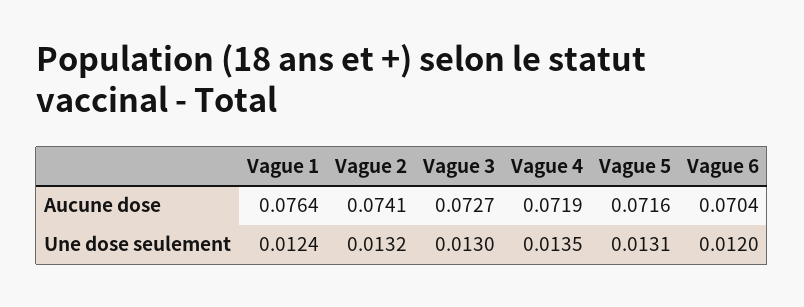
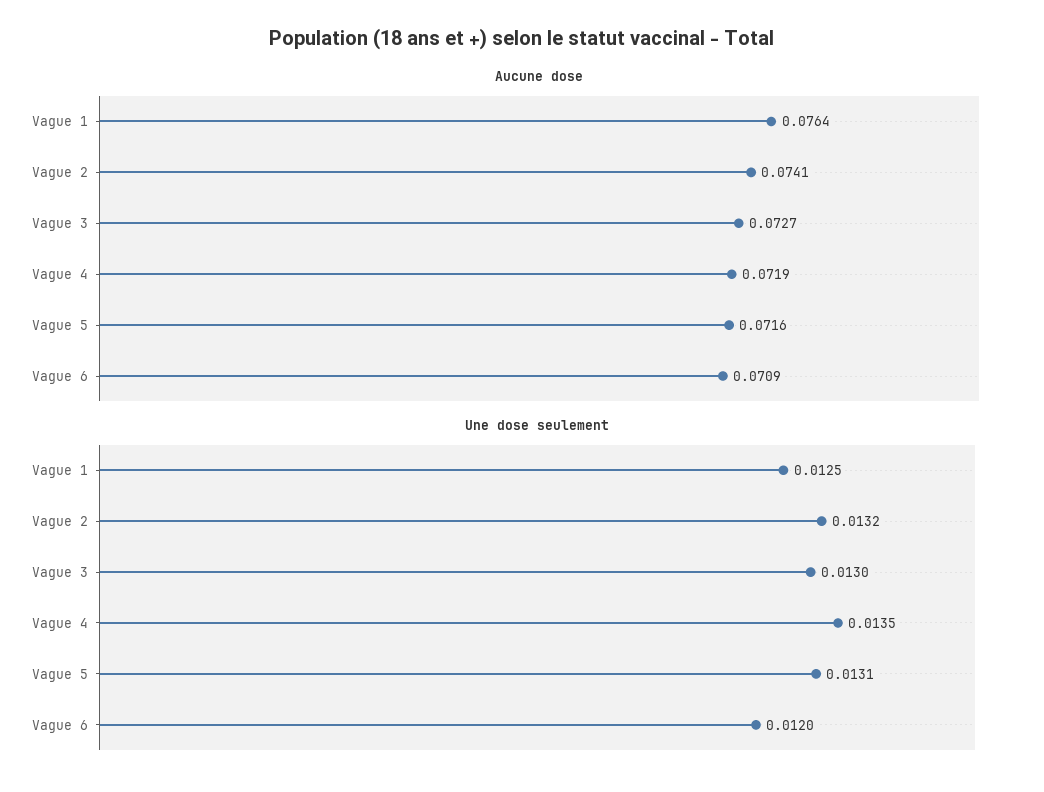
  {
    "Aucune dose": {
      "Vague 1": 0.0764,
      "Vague 2": 0.0741,
      "Vague 3": 0.0727,
      "Vague 4": 0.0719,
      "Vague 5": 0.0716,
-     "Vague 6": 0.0704
+     "Vague 6": 0.0709
    },
    "Une dose seulement": {
-     "Vague 1": 0.0124,
+     "Vague 1": 0.0125,
      "Vague 2": 0.0132,
      "Vague 3": 0.013,
      "Vague 4": 0.0135,
      "Vague 5": 0.0131,
      "Vague 6": 0.012
    }
  }

